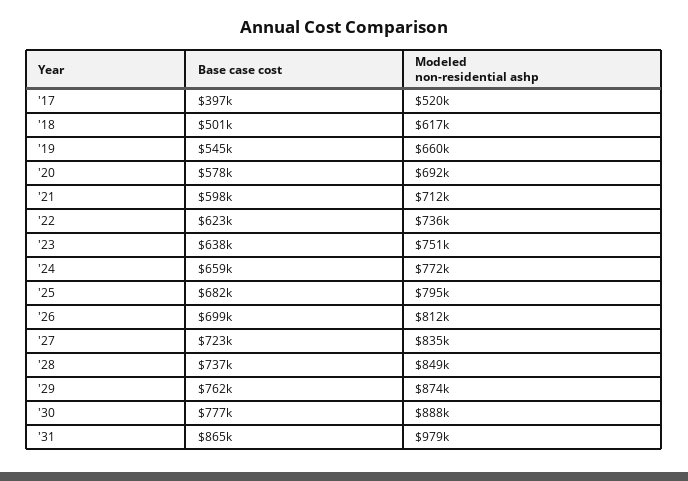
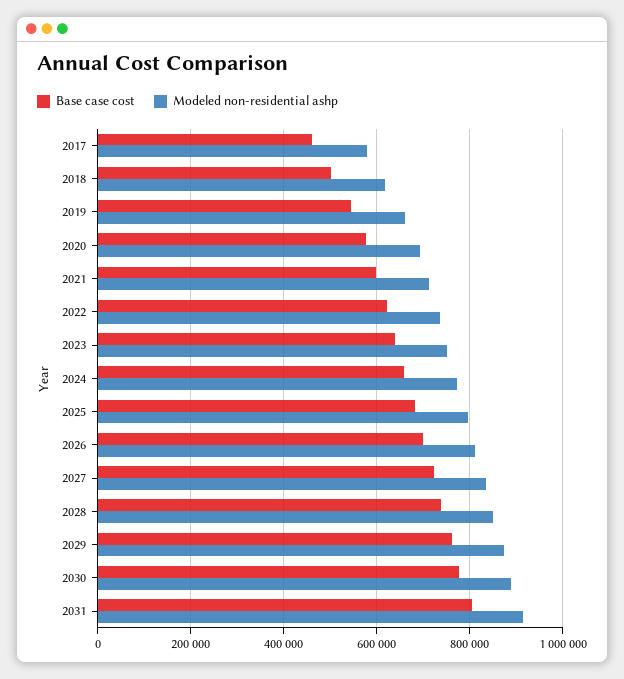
  {
    "Base case cost": {
-     "'17": 397000,
+     "'17": 460000,
      "'18": 501000,
      "'19": 545000,
      "'20": 578000,
      "'21": 598000,
      "'22": 623000,
      "'23": 638000,
      "'24": 659000,
      "'25": 682000,
      "'26": 699000,
      "'27": 723000,
      "'28": 737000,
      "'29": 762000,
      "'30": 777000,
-     "'31": 865000
+     "'31": 800000
    },
    "Modeled non-residential ashp": {
-     "'17": 520000,
+     "'17": 580000,
      "'18": 617000,
      "'19": 660000,
      "'20": 692000,
      "'21": 712000,
      "'22": 736000,
      "'23": 751000,
      "'24": 772000,
      "'25": 795000,
      "'26": 812000,
      "'27": 835000,
      "'28": 849000,
      "'29": 874000,
      "'30": 888000,
-     "'31": 979000
+     "'31": 920000
    }
  }

